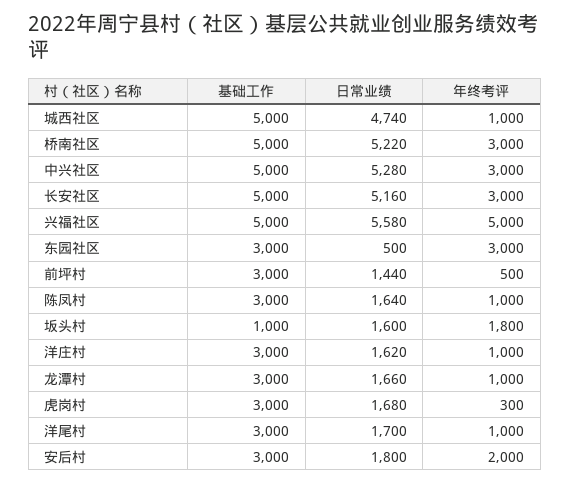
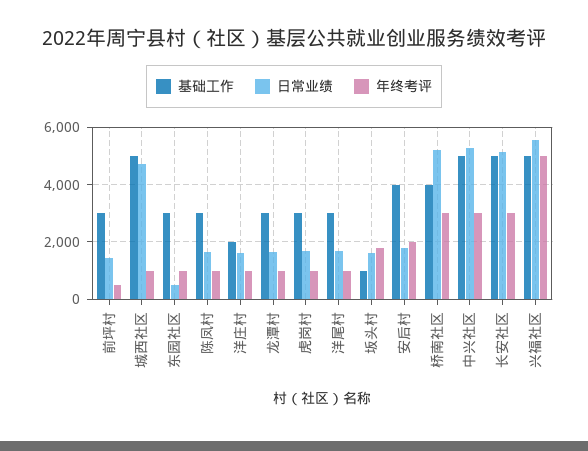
  {
    "基础工作": {
      "城西社区": 5000,
-     "桥南社区": 5000,
+     "桥南社区": 4000,
      "中兴社区": 5000,
      "长安社区": 5000,
      "兴福社区": 5000,
      "东园社区": 3000,
      "前坪村": 3000,
      "陈凤村": 3000,
      "坂头村": 1000,
-     "洋庄村": 3000,
+     "洋庄村": 2000,
      "龙潭村": 3000,
      "虎岗村": 3000,
      "洋尾村": 3000,
-     "安后村": 3000
+     "安后村": 4000
    },
    "日常业绩": {
      "城西社区": 4740,
      "桥南社区": 5220,
      "中兴社区": 5280,
      "长安社区": 5160,
      "兴福社区": 5580,
      "东园社区": 500,
      "前坪村": 1440,
      "陈凤村": 1640,
      "坂头村": 1600,
      "洋庄村": 1620,
      "龙潭村": 1660,
      "虎岗村": 1680,
      "洋尾村": 1700,
      "安后村": 1800
    },
    "年终考评": {
      "城西社区": 1000,
      "桥南社区": 3000,
      "中兴社区": 3000,
      "长安社区": 3000,
      "兴福社区": 5000,
-     "东园社区": 3000,
+     "东园社区": 1000,
      "前坪村": 500,
      "陈凤村": 1000,
      "坂头村": 1800,
      "洋庄村": 1000,
      "龙潭村": 1000,
-     "虎岗村": 300,
+     "虎岗村": 1000,
      "洋尾村": 1000,
      "安后村": 2000
    }
  }

